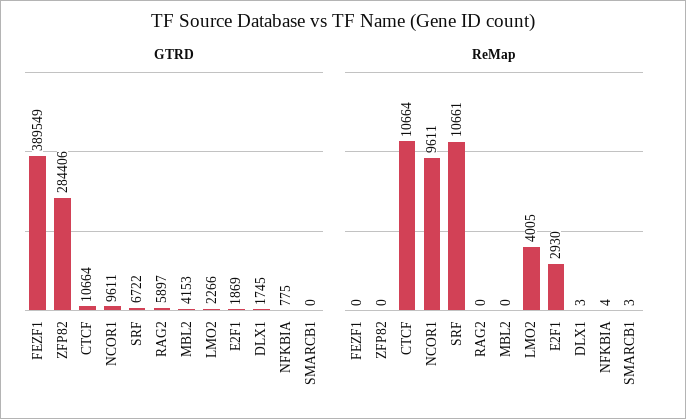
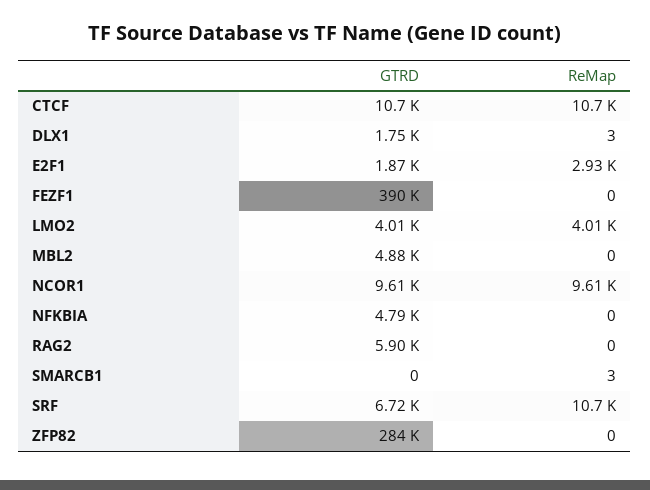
  {
    "GTRD": {
      "FEZF1": 389549,
      "ZFP82": 284406,
      "CTCF": 10664,
      "NCOR1": 9611,
      "SRF": 6722,
      "RAG2": 5897,
-     "MBL2": 4153,
+     "MBL2": 4880,
-     "LMO2": 2266,
+     "LMO2": 4010,
      "E2F1": 1869,
      "DLX1": 1745,
-     "NFKBIA": 775,
+     "NFKBIA": 4790,
      "SMARCB1": 0
    },
    "ReMap": {
      "FEZF1": 0,
      "ZFP82": 0,
      "CTCF": 10664,
      "NCOR1": 9611,
      "SRF": 10661,
      "RAG2": 0,
      "MBL2": 0,
      "LMO2": 4005,
      "E2F1": 2930,
      "DLX1": 3,
-     "NFKBIA": 4,
+     "NFKBIA": 0,
      "SMARCB1": 3
    }
  }

